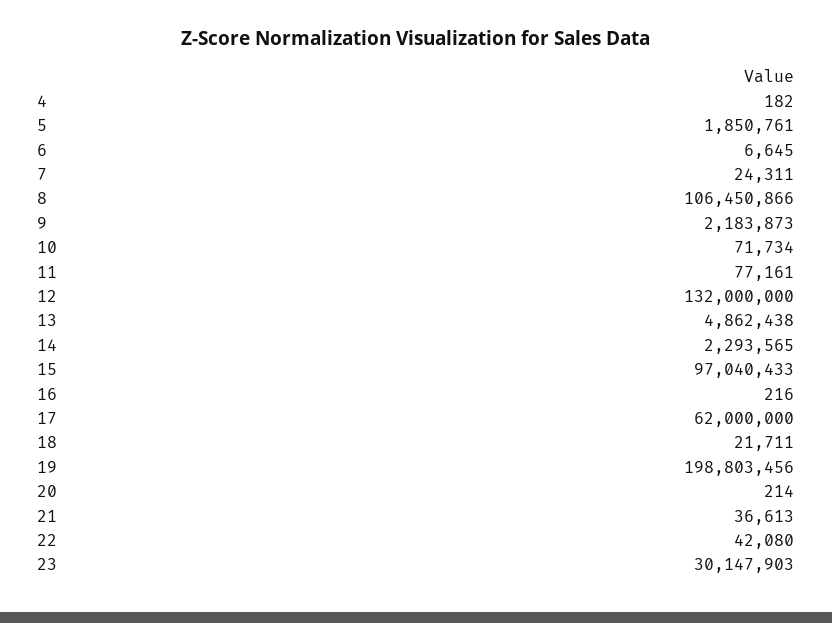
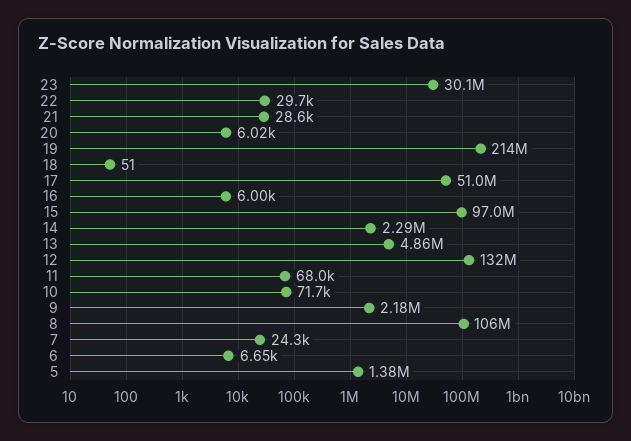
  {
-   "4": 182,
-   "5": 1850761,
+   "5": 1380000,
    "6": 6645,
    "7": 24311,
    "8": 106450866,
    "9": 2183873,
    "10": 71734,
-   "11": 77161,
+   "11": 68000,
    "12": 132000000,
    "13": 4862438,
    "14": 2293565,
    "15": 97040433,
-   "16": 216,
+   "16": 6000,
-   "17": 62000000,
+   "17": 51000000,
-   "18": 21711,
+   "18": 51,
-   "19": 198803456,
+   "19": 214000000,
-   "20": 214,
+   "20": 6020,
-   "21": 36613,
+   "21": 28600,
-   "22": 42080,
+   "22": 29700,
    "23": 30147903
  }

